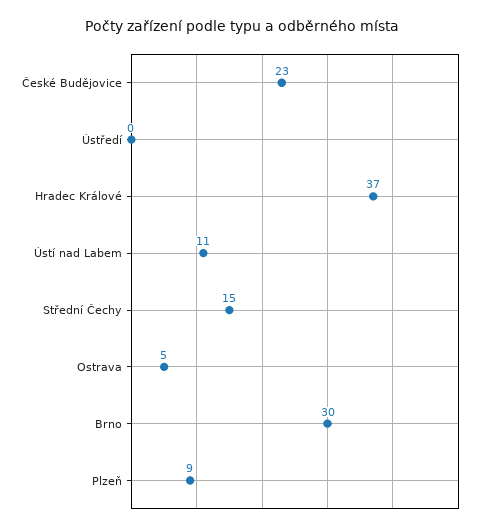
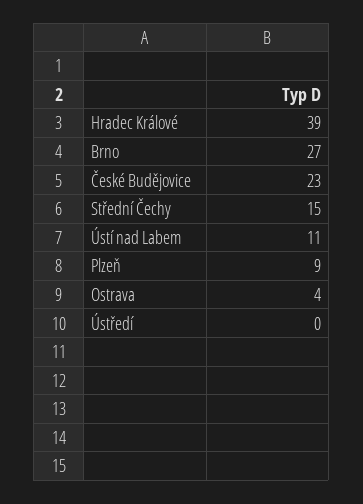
  {
    "České Budějovice": 23,
    "Ústředí": 0,
-   "Hradec Králové": 37,
+   "Hradec Králové": 39,
    "Ústí nad Labem": 11,
    "Střední Čechy": 15,
-   "Ostrava": 5,
+   "Ostrava": 4,
-   "Brno": 30,
+   "Brno": 27,
    "Plzeň": 9
  }

